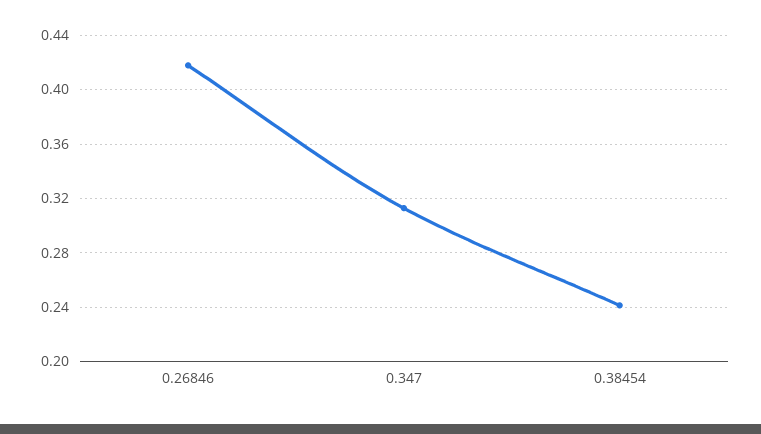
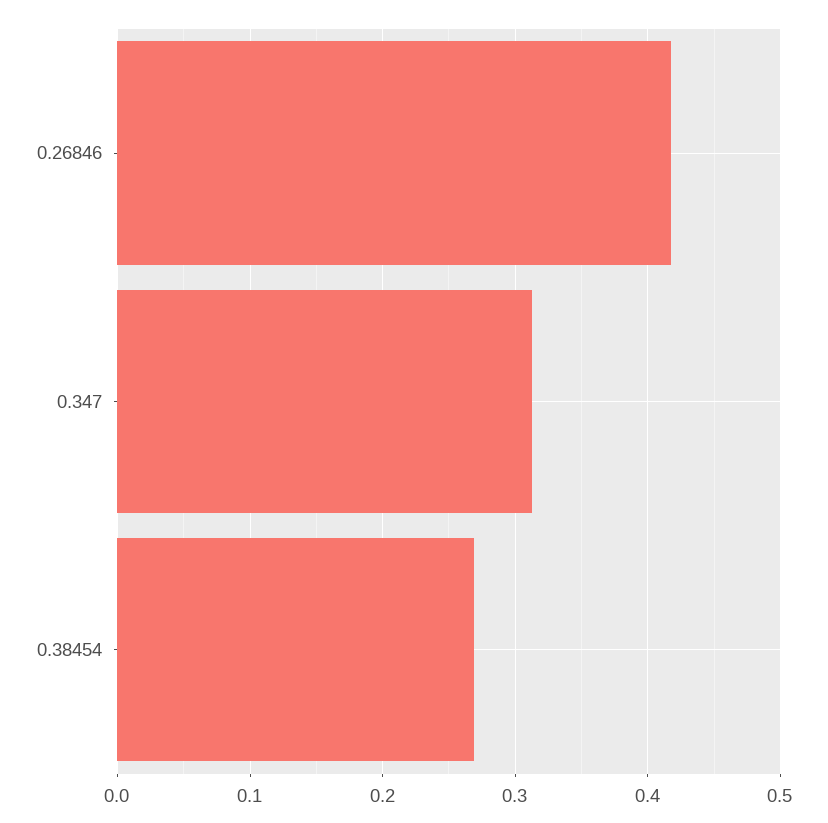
  {
    "0.26846": 0.42,
    "0.347": 0.315,
-   "0.38454": 0.24
+   "0.38454": 0.27
  }

